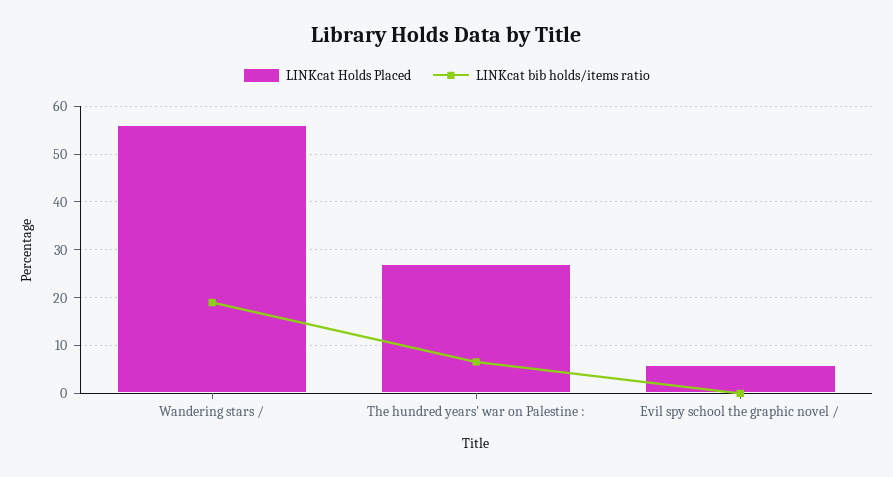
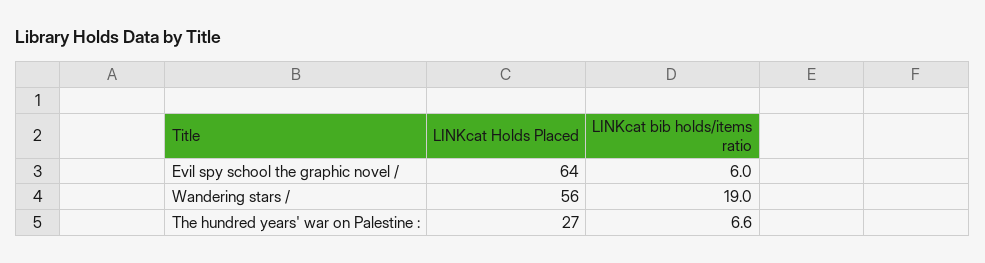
  {
    "LINKcat Holds Placed": {
      "Wandering stars /": 56,
      "The hundred years' war on Palestine :": 27,
-     "Evil spy school the graphic novel /": 6
+     "Evil spy school the graphic novel /": 64
    },
    "LINKcat bib holds/items ratio": {
      "Wandering stars /": 19,
      "The hundred years' war on Palestine :": 6.6,
-     "Evil spy school the graphic novel /": 0
+     "Evil spy school the graphic novel /": 6
    }
  }

